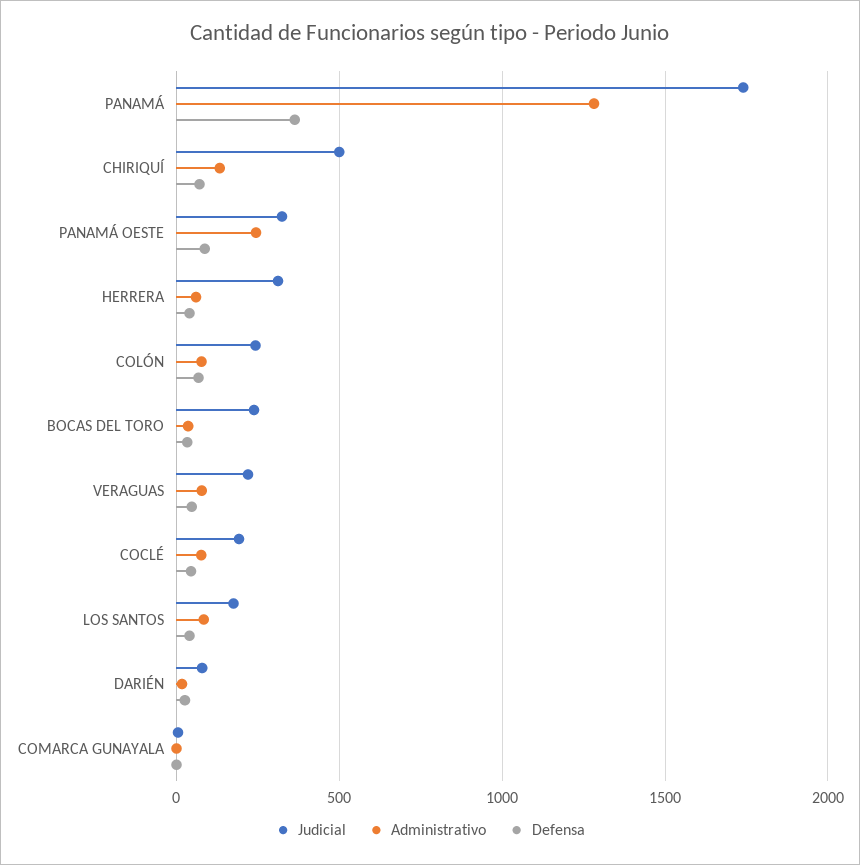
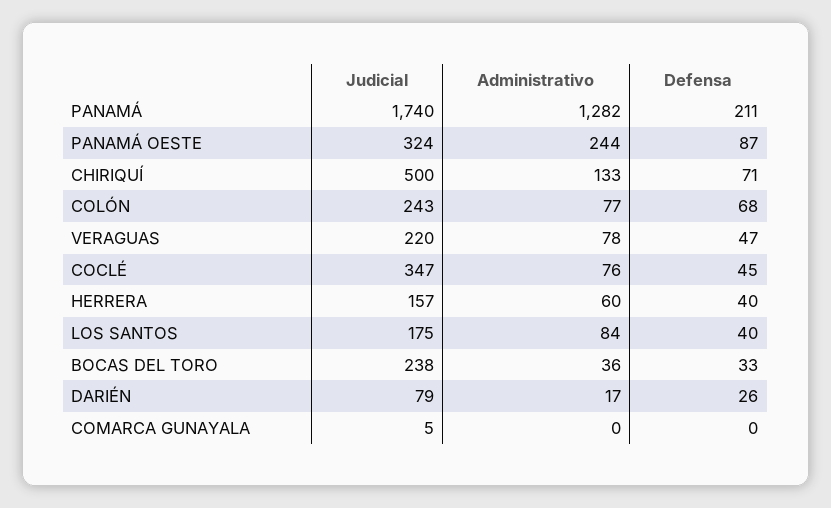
  {
    "Judicial": {
      "PANAMÁ": 1740,
      "CHIRIQUÍ": 500,
      "PANAMÁ OESTE": 324,
-     "HERRERA": 300,
+     "HERRERA": 157,
      "COLÓN": 243,
      "BOCAS DEL TORO": 238,
      "VERAGUAS": 220,
-     "COCLÉ": 200,
+     "COCLÉ": 347,
      "LOS SANTOS": 175,
      "DARIÉN": 79,
      "COMARCA GUNAYALA": 5
    },
    "Administrativo": {
      "PANAMÁ": 1282,
      "CHIRIQUÍ": 133,
      "PANAMÁ OESTE": 244,
      "HERRERA": 60,
      "COLÓN": 77,
      "BOCAS DEL TORO": 36,
      "VERAGUAS": 78,
      "COCLÉ": 76,
      "LOS SANTOS": 84,
      "DARIÉN": 17,
      "COMARCA GUNAYALA": 0
    },
    "Defensa": {
-     "PANAMÁ": 350,
+     "PANAMÁ": 211,
      "CHIRIQUÍ": 71,
      "PANAMÁ OESTE": 87,
      "HERRERA": 40,
      "COLÓN": 68,
      "BOCAS DEL TORO": 33,
      "VERAGUAS": 47,
      "COCLÉ": 45,
      "LOS SANTOS": 40,
      "DARIÉN": 26,
      "COMARCA GUNAYALA": 0
    }
  }

